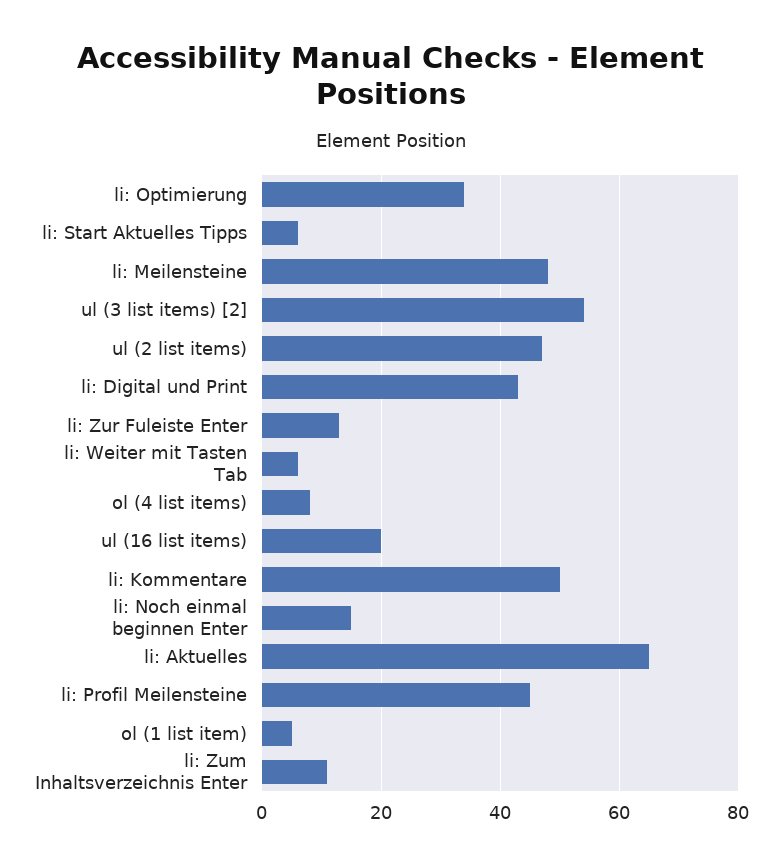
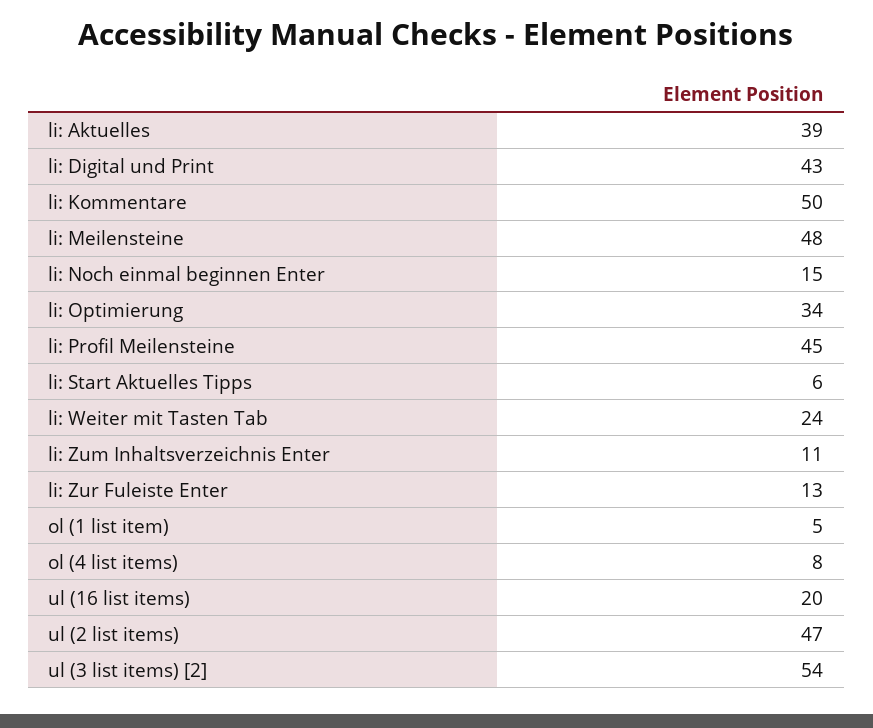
  {
    "li: Optimierung": 34,
    "li: Start Aktuelles Tipps": 6,
    "li: Meilensteine": 48,
    "ul (3 list items) [2]": 54,
    "ul (2 list items)": 47,
    "li: Digital und Print": 43,
    "li: Zur Fuleiste Enter": 13,
-   "li: Weiter mit Tasten Tab": 5,
+   "li: Weiter mit Tasten Tab": 24,
    "ol (4 list items)": 8,
    "ul (16 list items)": 20,
    "li: Kommentare": 50,
    "li: Noch einmal beginnen Enter": 15,
-   "li: Aktuelles": 65,
+   "li: Aktuelles": 39,
    "li: Profil Meilensteine": 45,
    "ol (1 list item)": 5,
    "li: Zum Inhaltsverzeichnis Enter": 11
  }

